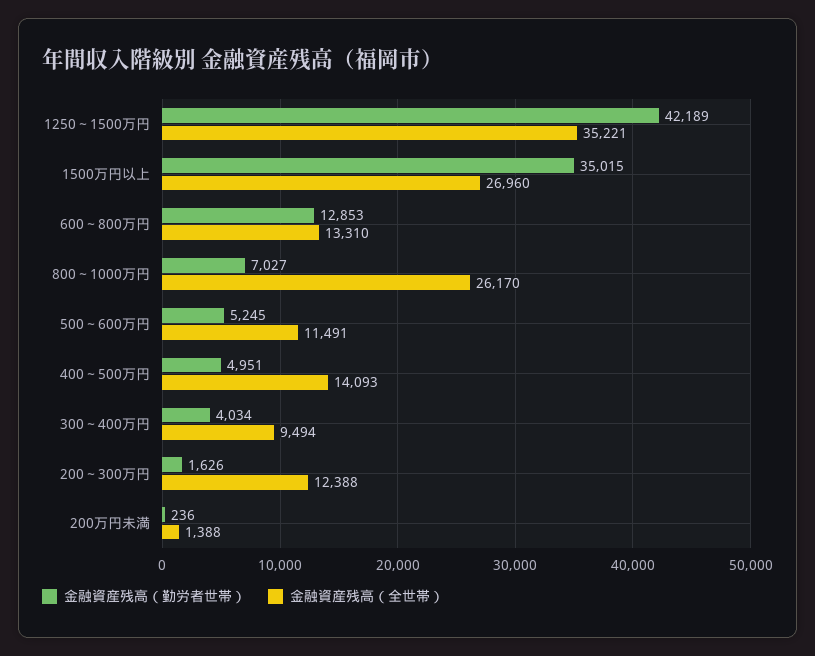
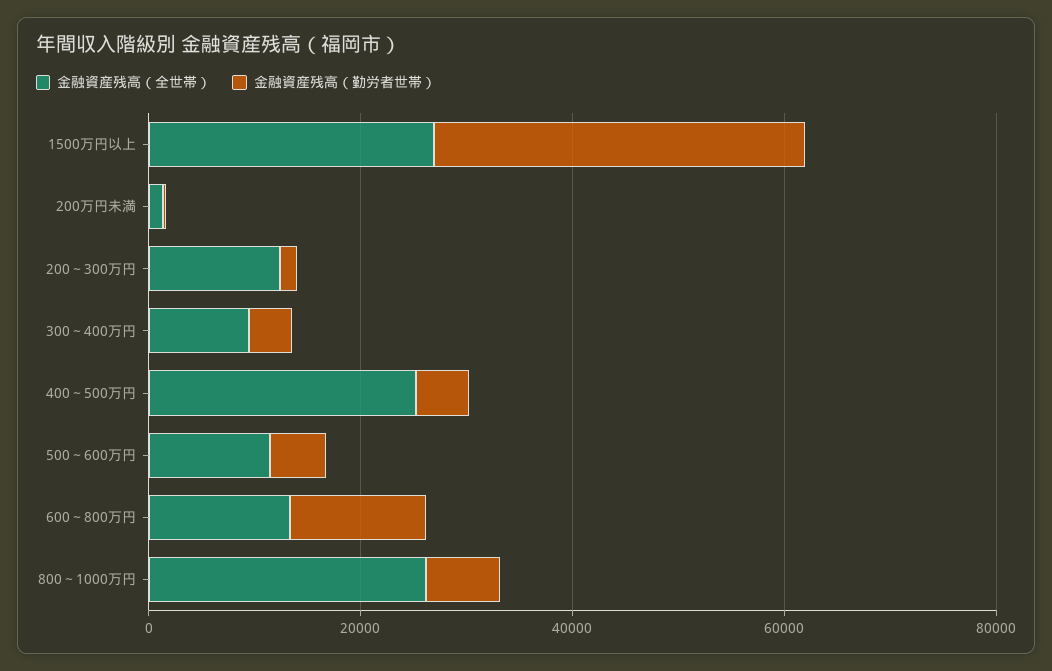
  {
    "金融資産残高（勤労者世帯）": {
-     "1250～1500万円": 42189,
      "1500万円以上": 35015,
      "600～800万円": 12853,
      "800～1000万円": 7027,
      "500～600万円": 5245,
      "400～500万円": 4951,
      "300～400万円": 4034,
      "200～300万円": 1626,
      "200万円未満": 236
    },
    "金融資産残高（全世帯）": {
-     "1250～1500万円": 35221,
      "1500万円以上": 26960,
      "600～800万円": 13310,
      "800～1000万円": 26170,
      "500～600万円": 11491,
-     "400～500万円": 14093,
+     "400～500万円": 25000,
      "300～400万円": 9494,
      "200～300万円": 12388,
      "200万円未満": 1388
    }
  }

